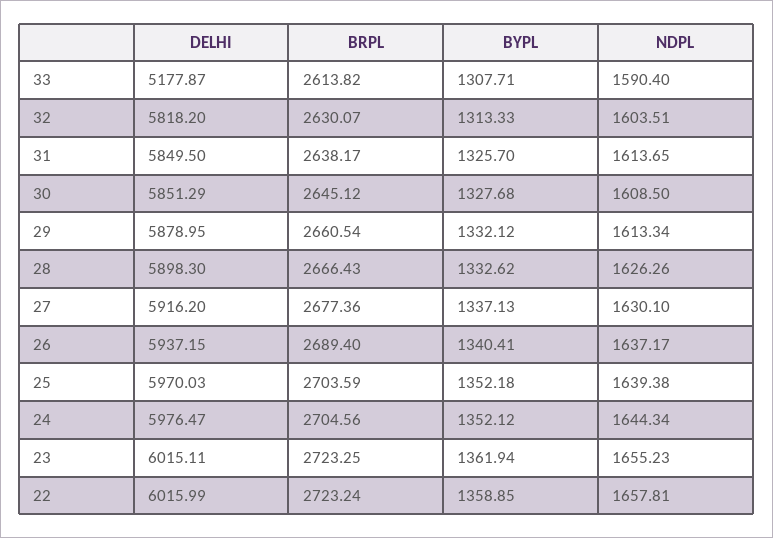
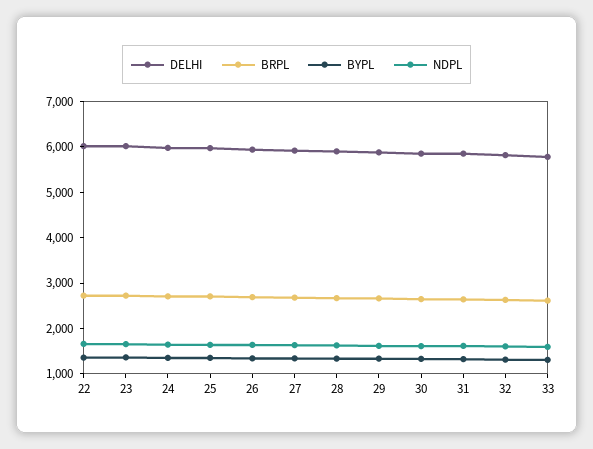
  {
    "DELHI": {
-     "33": 5177.87,
+     "33": 5800,
      "32": 5818.2,
      "31": 5849.5,
      "30": 5851.29,
      "29": 5878.95,
      "28": 5898.3,
      "27": 5916.2,
      "26": 5937.15,
      "25": 5970.03,
      "24": 5976.47,
      "23": 6015.11,
      "22": 6015.99
    },
    "BRPL": {
      "33": 2613.82,
      "32": 2630.07,
      "31": 2638.17,
      "30": 2645.12,
      "29": 2660.54,
      "28": 2666.43,
      "27": 2677.36,
      "26": 2689.4,
      "25": 2703.59,
      "24": 2704.56,
      "23": 2723.25,
      "22": 2723.24
    },
    "BYPL": {
      "33": 1307.71,
      "32": 1313.33,
      "31": 1325.7,
      "30": 1327.68,
      "29": 1332.12,
      "28": 1332.62,
      "27": 1337.13,
      "26": 1340.41,
      "25": 1352.18,
      "24": 1352.12,
      "23": 1361.94,
      "22": 1358.85
    },
    "NDPL": {
      "33": 1590.4,
      "32": 1603.51,
      "31": 1613.65,
      "30": 1608.5,
      "29": 1613.34,
      "28": 1626.26,
      "27": 1630.1,
      "26": 1637.17,
      "25": 1639.38,
      "24": 1644.34,
      "23": 1655.23,
      "22": 1657.81
    }
  }

